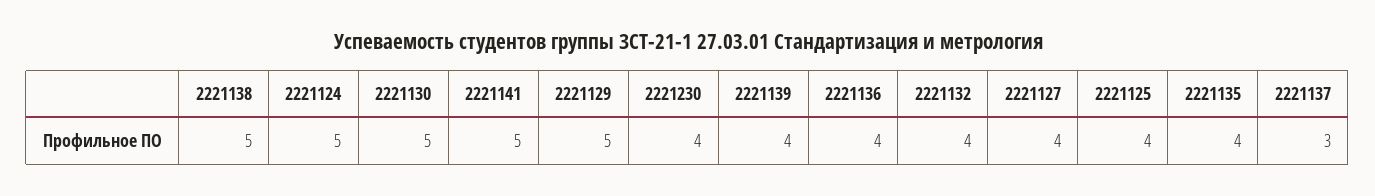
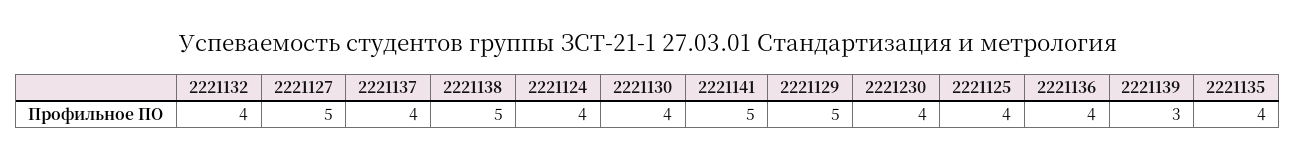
  {
    "2221138": 5,
-   "2221124": 5,
+   "2221124": 4,
-   "2221130": 5,
+   "2221130": 4,
    "2221141": 5,
    "2221129": 5,
    "2221230": 4,
-   "2221139": 4,
+   "2221139": 3,
    "2221136": 4,
    "2221132": 4,
-   "2221127": 4,
+   "2221127": 5,
    "2221125": 4,
    "2221135": 4,
-   "2221137": 3
+   "2221137": 4
  }

